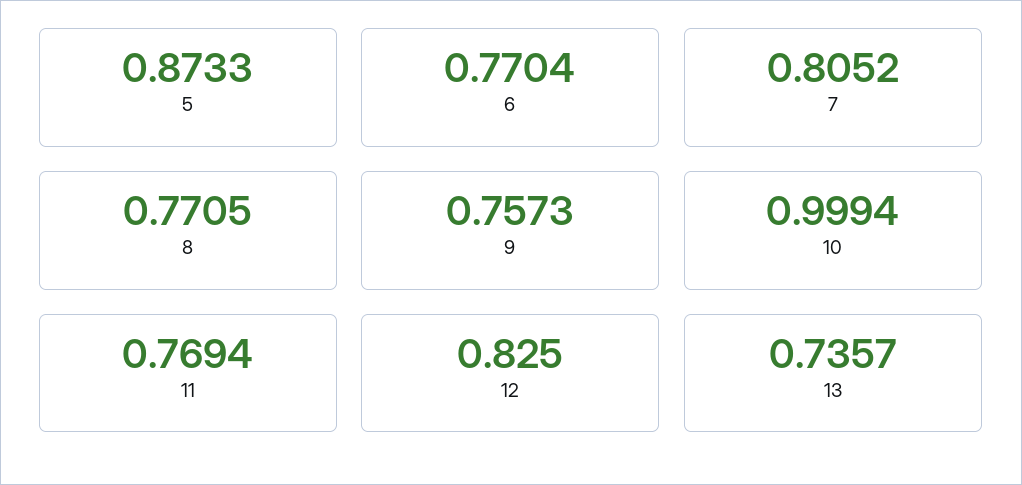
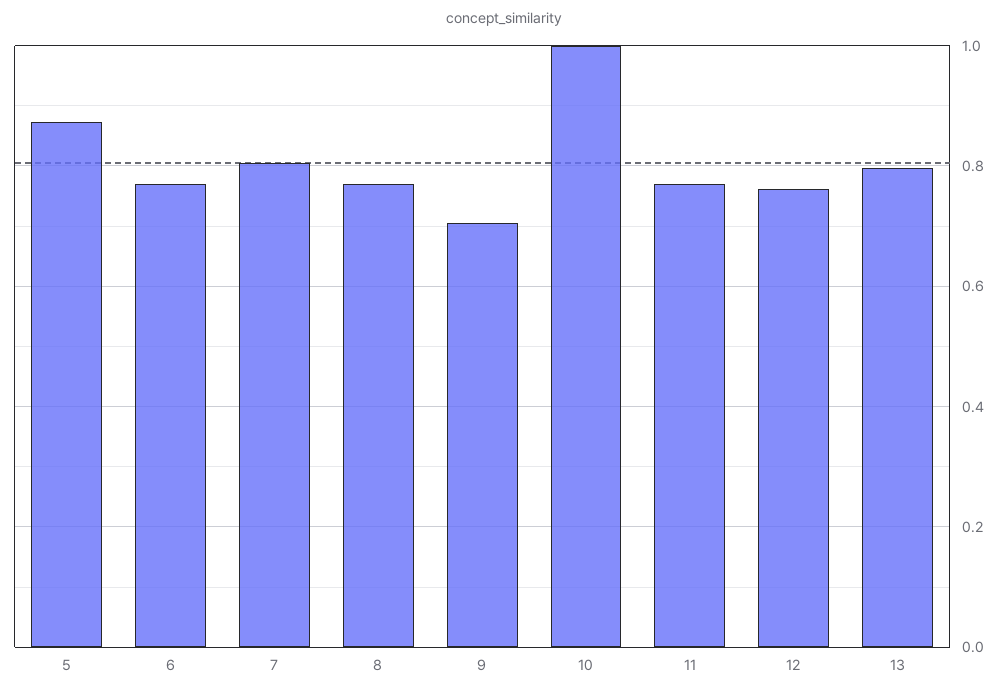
  {
    "5": 0.8733,
    "6": 0.7704,
    "7": 0.8052,
    "8": 0.7705,
-   "9": 0.7573,
+   "9": 0.7,
    "10": 0.9994,
    "11": 0.7694,
-   "12": 0.825,
+   "12": 0.76,
-   "13": 0.7357
+   "13": 0.8
  }

